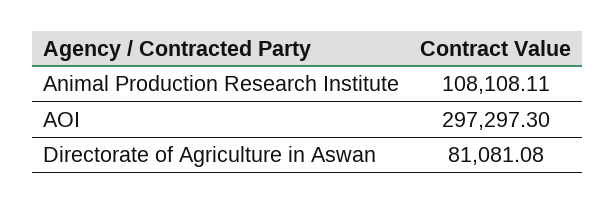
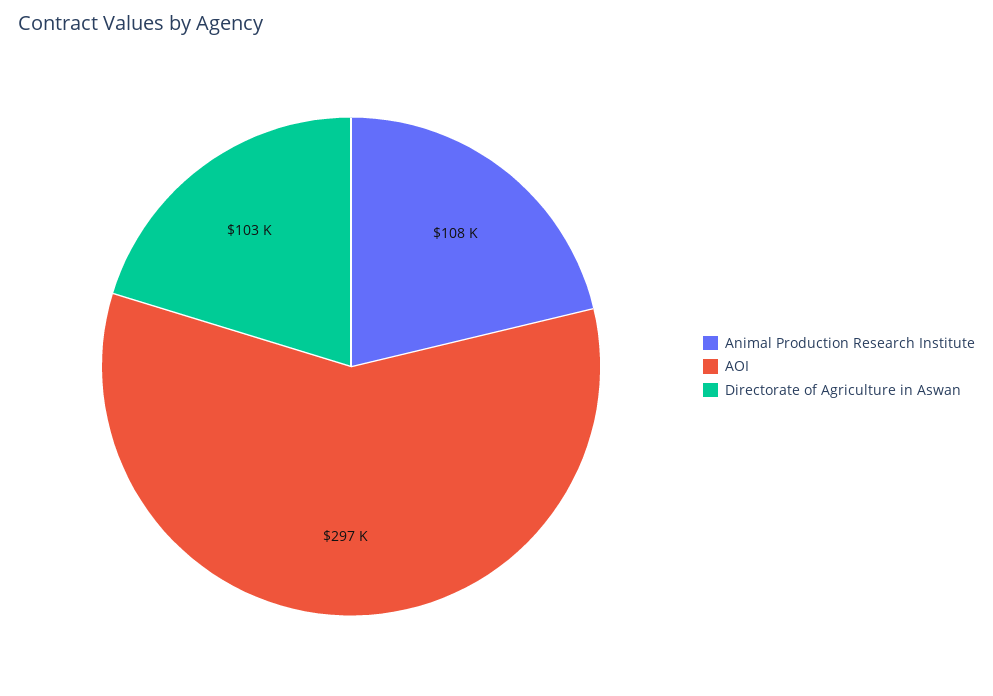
  {
    "Animal Production Research Institute": 108108.11,
    "AOI": 297297.3,
-   "Directorate of Agriculture in Aswan": 81081.08
+   "Directorate of Agriculture in Aswan": 103000
  }

